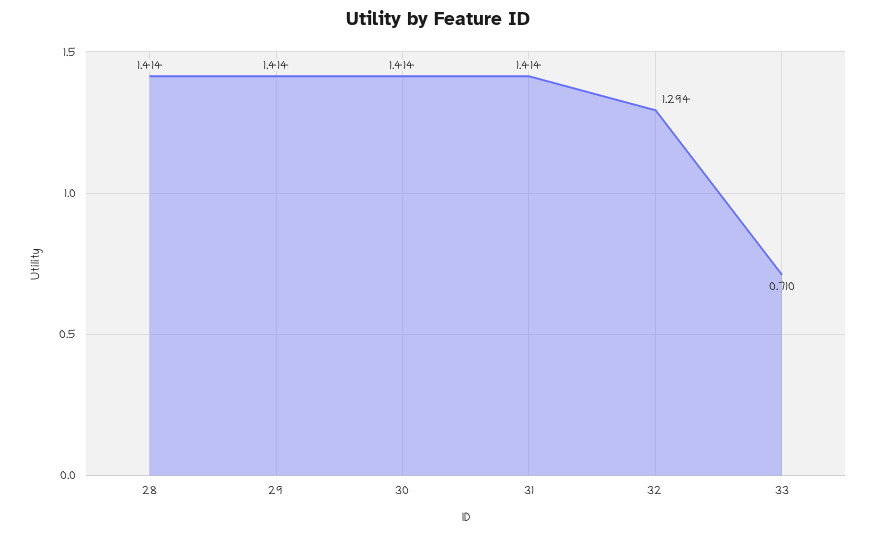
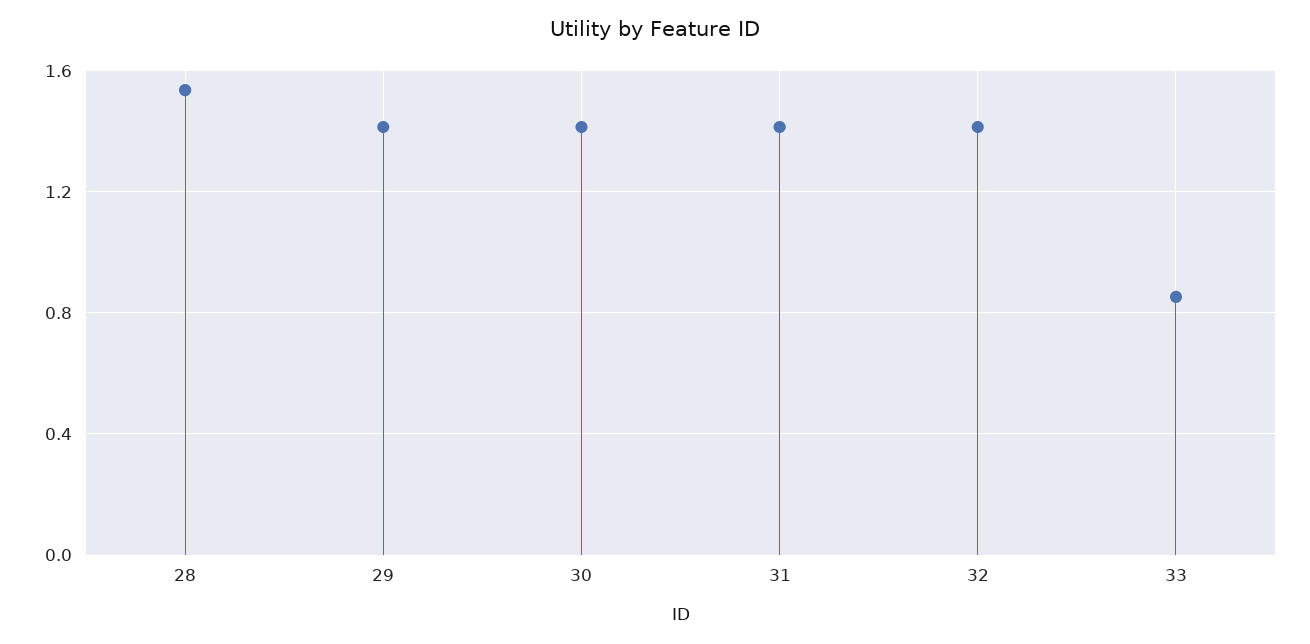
  {
-   "28": 1.414,
+   "28": 1.55,
    "29": 1.414,
    "30": 1.414,
    "31": 1.414,
-   "32": 1.294,
+   "32": 1.4,
-   "33": 0.71
+   "33": 0.85
  }

